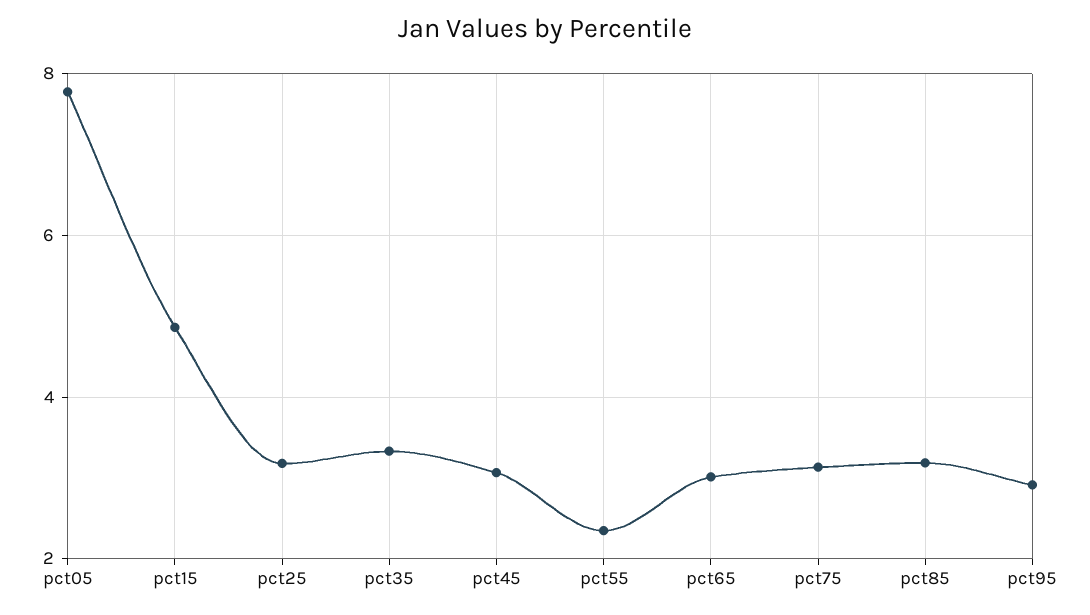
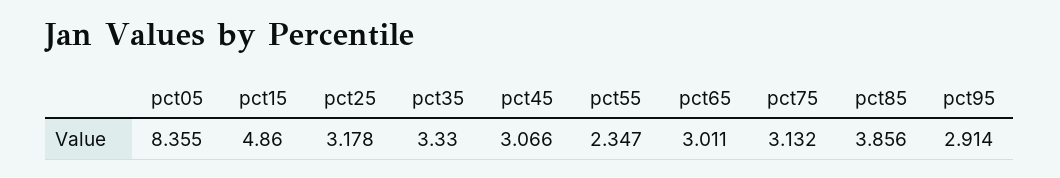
  {
-   "pct05": 7.8,
+   "pct05": 8.355,
    "pct15": 4.86,
    "pct25": 3.178,
    "pct35": 3.33,
    "pct45": 3.066,
    "pct55": 2.347,
    "pct65": 3.011,
    "pct75": 3.132,
-   "pct85": 3.2,
+   "pct85": 3.856,
    "pct95": 2.914
  }

